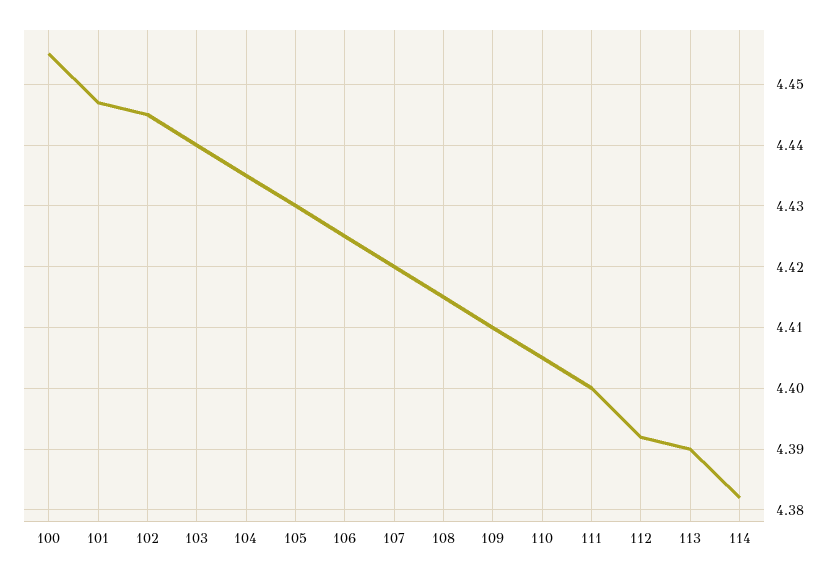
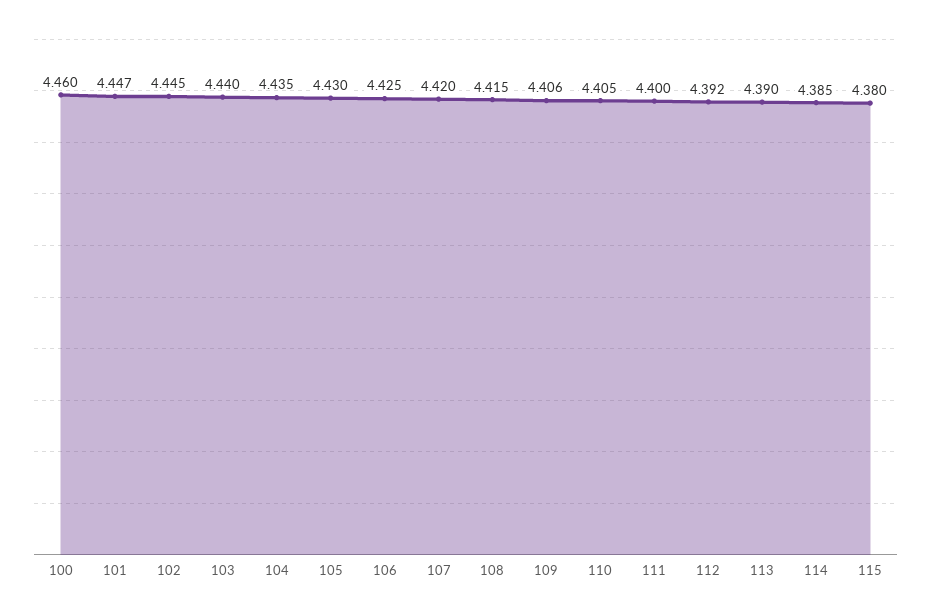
  {
-   "100": 4.455,
+   "100": 4.46,
    "101": 4.447,
    "102": 4.445,
    "103": 4.44,
    "104": 4.435,
    "105": 4.43,
    "106": 4.425,
    "107": 4.42,
    "108": 4.415,
-   "109": 4.41,
+   "109": 4.406,
    "110": 4.405,
    "111": 4.4,
    "112": 4.392,
    "113": 4.39,
-   "114": 4.382
+   "114": 4.385,
+   "115": 4.38
  }

